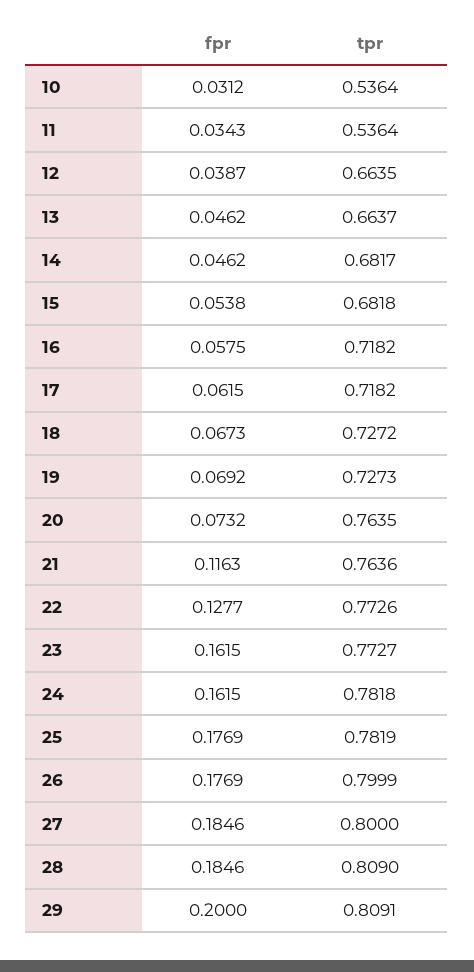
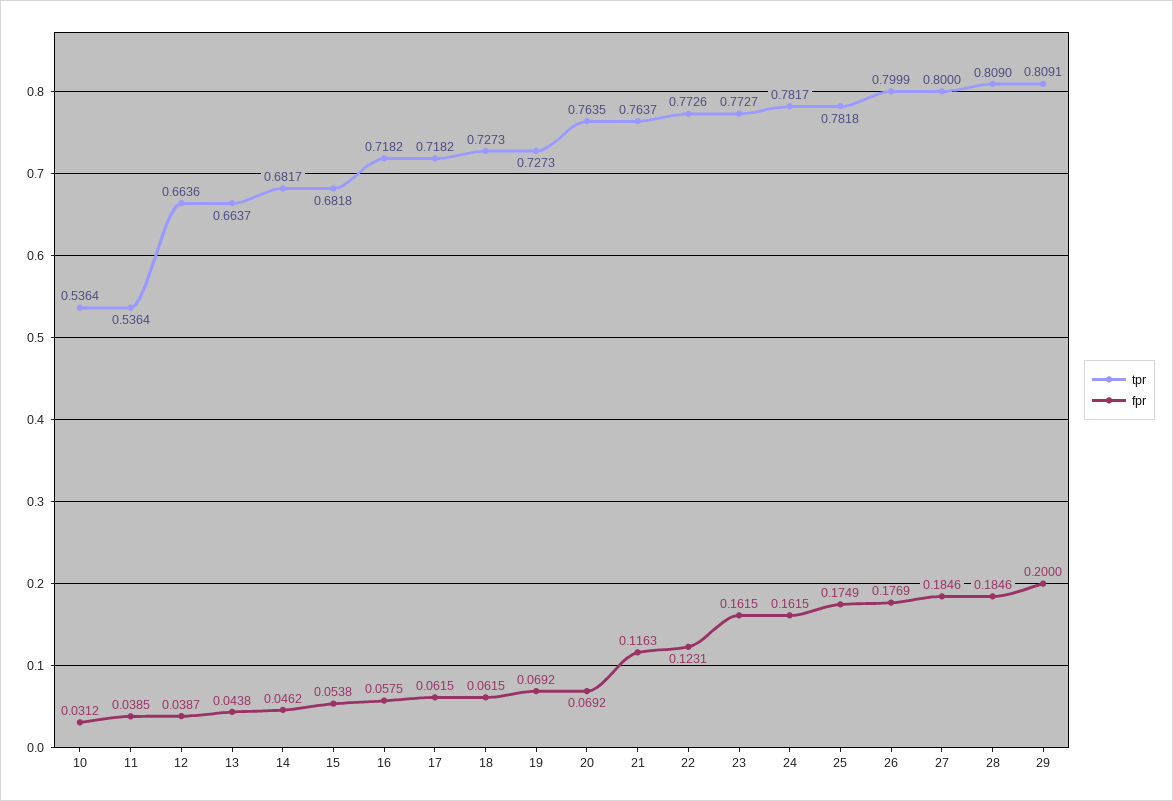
  {
    "fpr": {
      "10": 0.0312,
-     "11": 0.0343,
+     "11": 0.0385,
      "12": 0.0387,
-     "13": 0.0462,
+     "13": 0.0438,
      "14": 0.0462,
      "15": 0.0538,
      "16": 0.0575,
      "17": 0.0615,
-     "18": 0.0673,
+     "18": 0.0615,
      "19": 0.0692,
-     "20": 0.0732,
+     "20": 0.0692,
      "21": 0.1163,
-     "22": 0.1277,
+     "22": 0.1231,
      "23": 0.1615,
      "24": 0.1615,
-     "25": 0.1769,
+     "25": 0.1749,
      "26": 0.1769,
      "27": 0.1846,
      "28": 0.1846,
      "29": 0.2
    },
    "tpr": {
      "10": 0.5364,
      "11": 0.5364,
-     "12": 0.6635,
+     "12": 0.6636,
      "13": 0.6637,
      "14": 0.6817,
      "15": 0.6818,
      "16": 0.7182,
      "17": 0.7182,
-     "18": 0.7272,
+     "18": 0.7273,
      "19": 0.7273,
      "20": 0.7635,
-     "21": 0.7636,
+     "21": 0.7637,
      "22": 0.7726,
      "23": 0.7727,
-     "24": 0.7818,
+     "24": 0.7817,
-     "25": 0.7819,
+     "25": 0.7818,
      "26": 0.7999,
      "27": 0.8,
      "28": 0.809,
      "29": 0.8091
    }
  }

